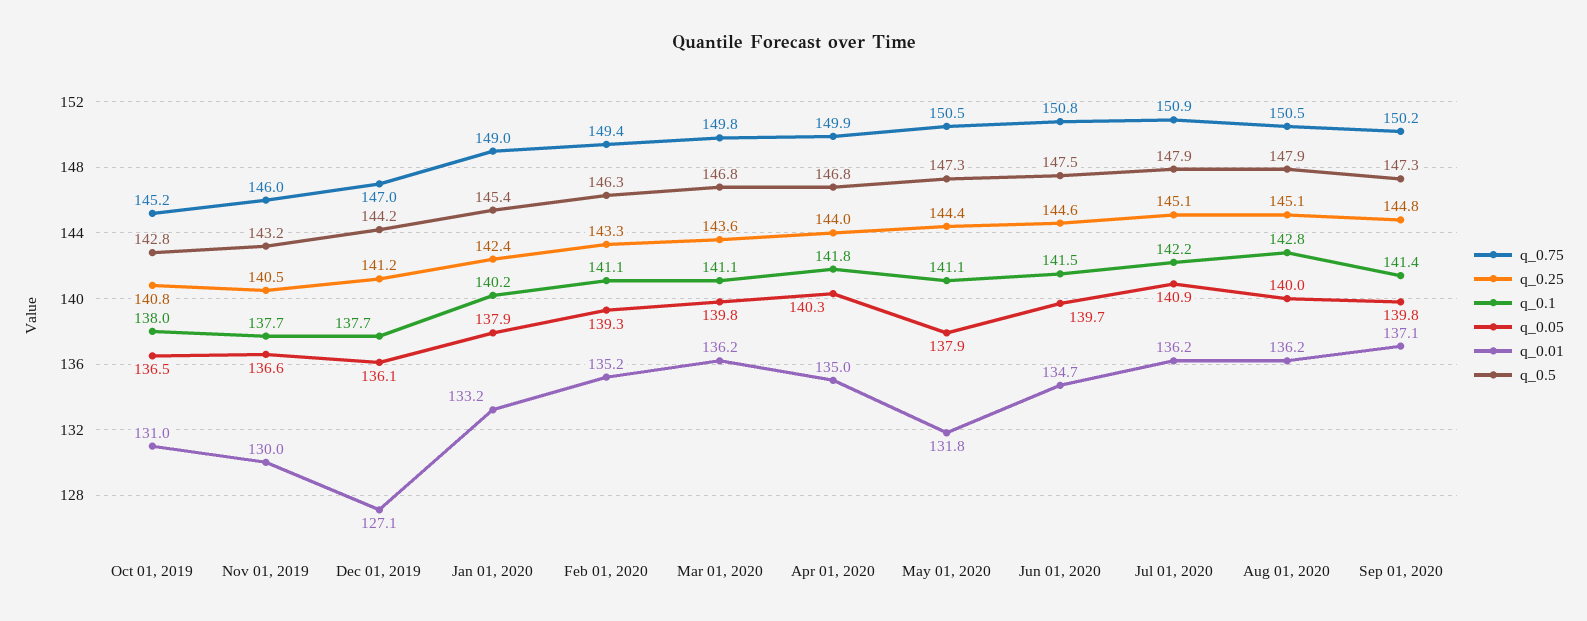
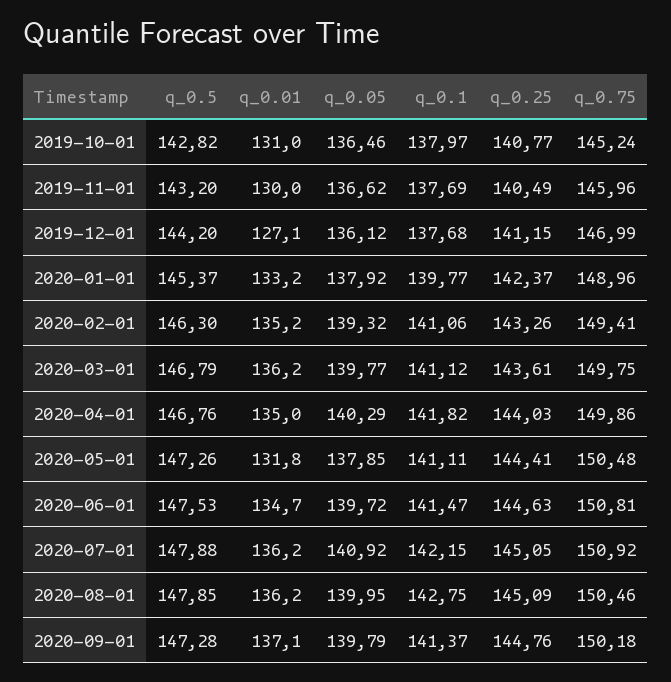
  {
    "q_0.75": {
      "Oct 01, 2019": 145.24,
      "Nov 01, 2019": 145.96,
      "Dec 01, 2019": 146.99,
      "Jan 01, 2020": 148.96,
      "Feb 01, 2020": 149.41,
      "Mar 01, 2020": 149.75,
      "Apr 01, 2020": 149.86,
      "May 01, 2020": 150.48,
      "Jun 01, 2020": 150.81,
      "Jul 01, 2020": 150.92,
      "Aug 01, 2020": 150.46,
      "Sep 01, 2020": 150.18
    },
    "q_0.25": {
      "Oct 01, 2019": 140.77,
      "Nov 01, 2019": 140.49,
      "Dec 01, 2019": 141.15,
      "Jan 01, 2020": 142.37,
      "Feb 01, 2020": 143.26,
      "Mar 01, 2020": 143.61,
      "Apr 01, 2020": 144.03,
      "May 01, 2020": 144.41,
      "Jun 01, 2020": 144.63,
      "Jul 01, 2020": 145.05,
      "Aug 01, 2020": 145.09,
      "Sep 01, 2020": 144.76
    },
    "q_0.1": {
      "Oct 01, 2019": 137.97,
      "Nov 01, 2019": 137.69,
      "Dec 01, 2019": 137.68,
-     "Jan 01, 2020": 140.2,
+     "Jan 01, 2020": 139.77,
      "Feb 01, 2020": 141.06,
      "Mar 01, 2020": 141.12,
      "Apr 01, 2020": 141.82,
      "May 01, 2020": 141.11,
      "Jun 01, 2020": 141.47,
      "Jul 01, 2020": 142.15,
      "Aug 01, 2020": 142.75,
      "Sep 01, 2020": 141.37
    },
    "q_0.05": {
      "Oct 01, 2019": 136.46,
      "Nov 01, 2019": 136.62,
      "Dec 01, 2019": 136.12,
      "Jan 01, 2020": 137.92,
      "Feb 01, 2020": 139.32,
      "Mar 01, 2020": 139.77,
      "Apr 01, 2020": 140.29,
      "May 01, 2020": 137.85,
      "Jun 01, 2020": 139.72,
      "Jul 01, 2020": 140.92,
      "Aug 01, 2020": 139.95,
      "Sep 01, 2020": 139.79
    },
    "q_0.01": {
      "Oct 01, 2019": 131,
      "Nov 01, 2019": 130,
      "Dec 01, 2019": 127.1,
      "Jan 01, 2020": 133.2,
      "Feb 01, 2020": 135.2,
      "Mar 01, 2020": 136.2,
      "Apr 01, 2020": 135,
      "May 01, 2020": 131.8,
      "Jun 01, 2020": 134.7,
      "Jul 01, 2020": 136.2,
      "Aug 01, 2020": 136.2,
      "Sep 01, 2020": 137.1
    },
    "q_0.5": {
      "Oct 01, 2019": 142.82,
      "Nov 01, 2019": 143.2,
      "Dec 01, 2019": 144.2,
      "Jan 01, 2020": 145.37,
      "Feb 01, 2020": 146.3,
      "Mar 01, 2020": 146.79,
      "Apr 01, 2020": 146.76,
      "May 01, 2020": 147.26,
      "Jun 01, 2020": 147.53,
      "Jul 01, 2020": 147.88,
      "Aug 01, 2020": 147.85,
      "Sep 01, 2020": 147.28
    }
  }

